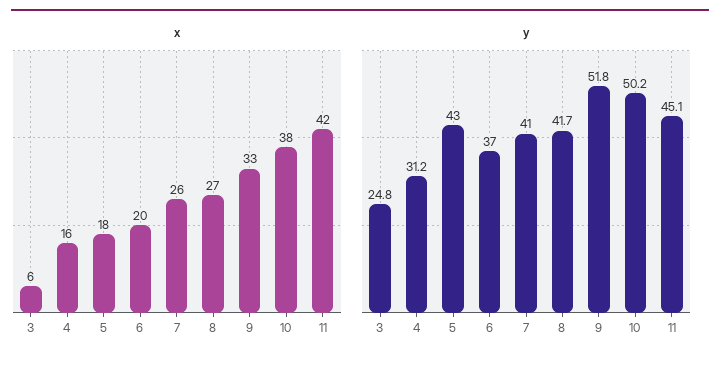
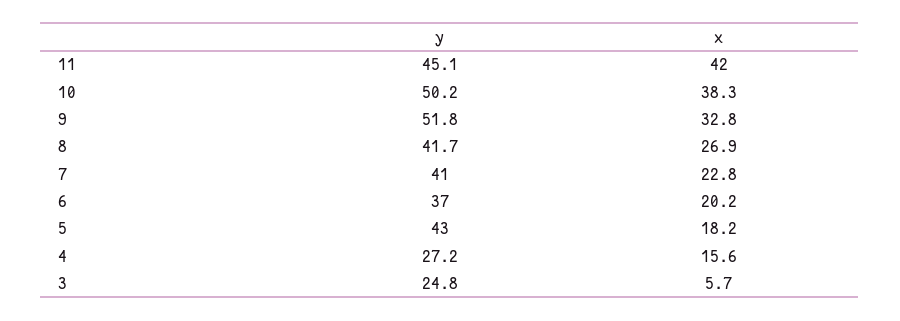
  {
    "x": {
      "3": 5.7,
      "4": 15.6,
      "5": 18.2,
      "6": 20.2,
-     "7": 26,
+     "7": 22.8,
      "8": 26.9,
      "9": 32.8,
      "10": 38.3,
      "11": 42
    },
    "y": {
      "3": 24.8,
-     "4": 31.2,
+     "4": 27.2,
      "5": 43,
      "6": 37,
      "7": 41,
      "8": 41.7,
      "9": 51.8,
      "10": 50.2,
      "11": 45.1
    }
  }

